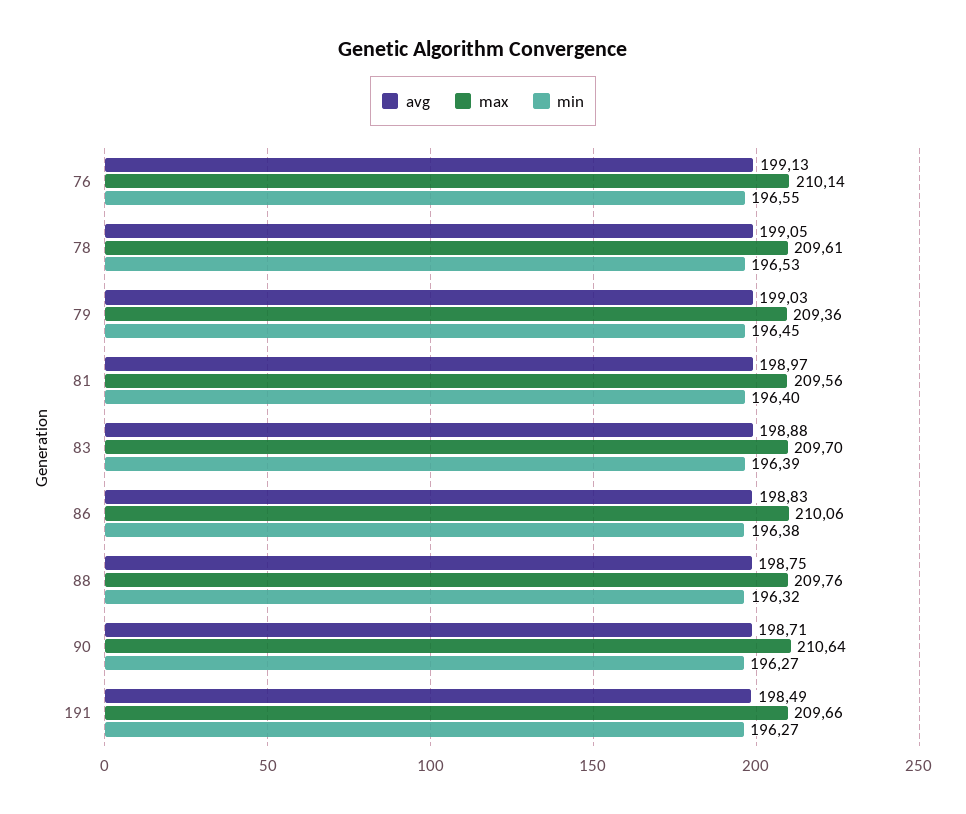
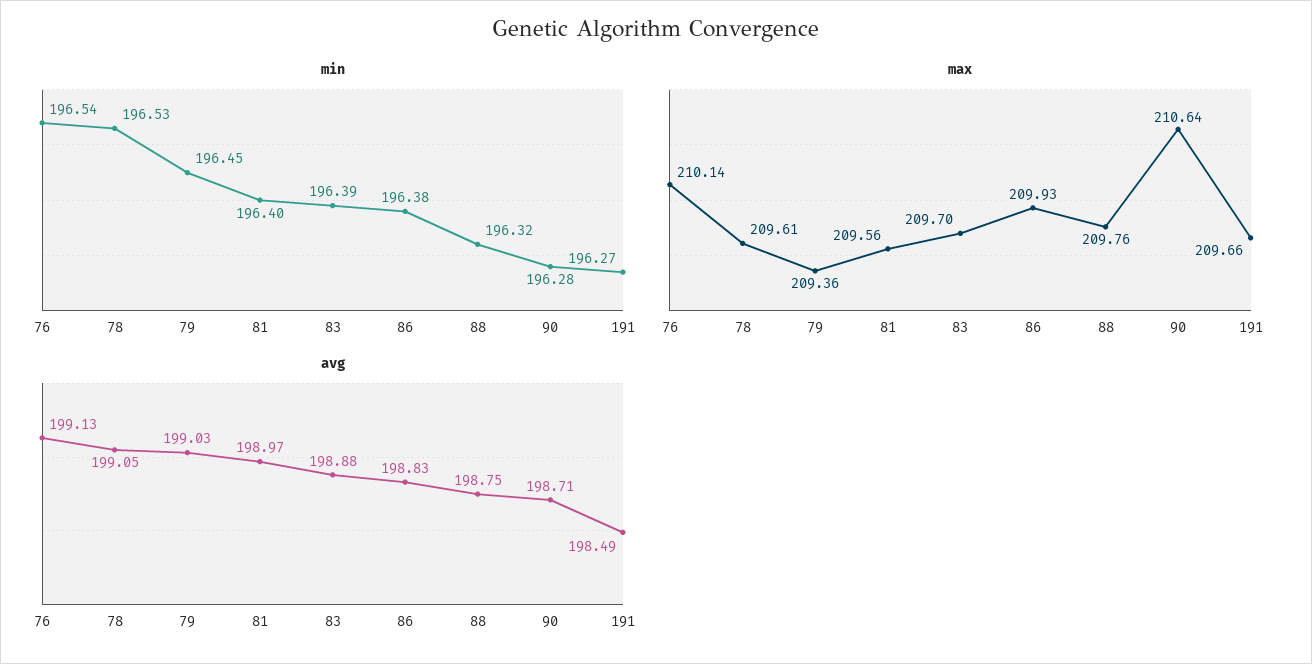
  {
    "avg": {
      "76": 199.13,
      "78": 199.05,
      "79": 199.03,
      "81": 198.97,
      "83": 198.88,
      "86": 198.83,
      "88": 198.75,
      "90": 198.71,
      "191": 198.49
    },
    "max": {
      "76": 210.14,
      "78": 209.61,
      "79": 209.36,
      "81": 209.56,
      "83": 209.7,
-     "86": 210.06,
+     "86": 209.93,
      "88": 209.76,
      "90": 210.64,
      "191": 209.66
    },
    "min": {
-     "76": 196.55,
+     "76": 196.54,
      "78": 196.53,
      "79": 196.45,
      "81": 196.4,
      "83": 196.39,
      "86": 196.38,
      "88": 196.32,
-     "90": 196.27,
+     "90": 196.28,
      "191": 196.27
    }
  }

